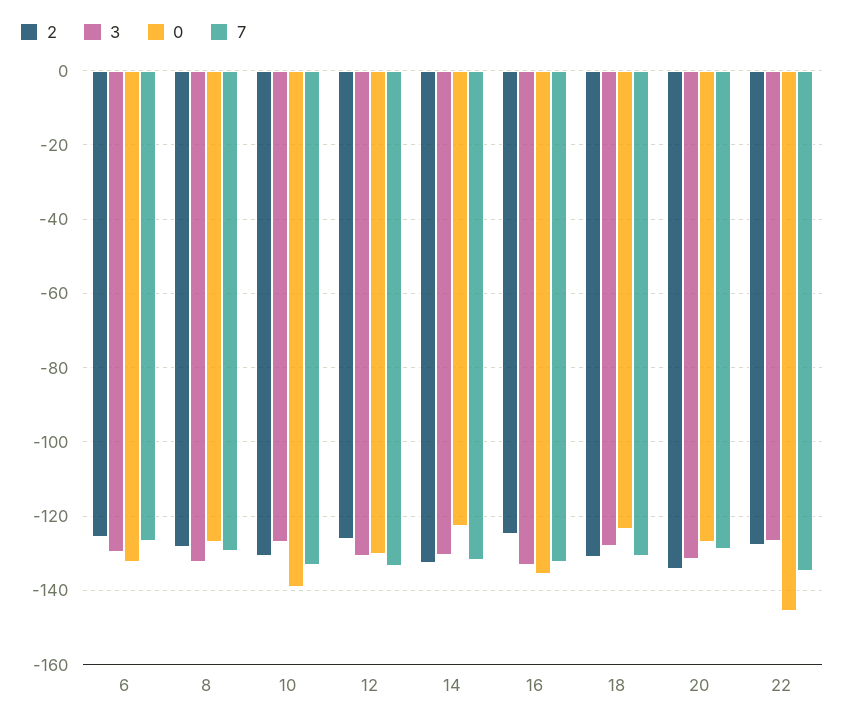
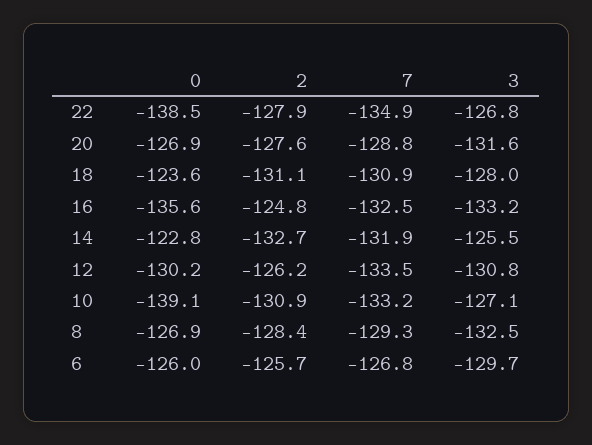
  {
    "2": {
      "6": -125.7,
      "8": -128.4,
      "10": -130.9,
      "12": -126.2,
      "14": -132.7,
      "16": -124.8,
      "18": -131.1,
-     "20": -134,
+     "20": -127.6,
      "22": -127.9
    },
    "3": {
      "6": -129.7,
      "8": -132.5,
      "10": -127.1,
      "12": -130.8,
-     "14": -130,
+     "14": -125.5,
      "16": -133.2,
      "18": -128,
      "20": -131.6,
      "22": -126.8
    },
    "0": {
-     "6": -132,
+     "6": -126,
      "8": -126.9,
      "10": -139.1,
      "12": -130.2,
      "14": -122.8,
      "16": -135.6,
      "18": -123.6,
      "20": -126.9,
-     "22": -146
+     "22": -138.5
    },
    "7": {
      "6": -126.8,
      "8": -129.3,
      "10": -133.2,
      "12": -133.5,
      "14": -131.9,
      "16": -132.5,
      "18": -130.9,
      "20": -128.8,
      "22": -134.9
    }
  }

